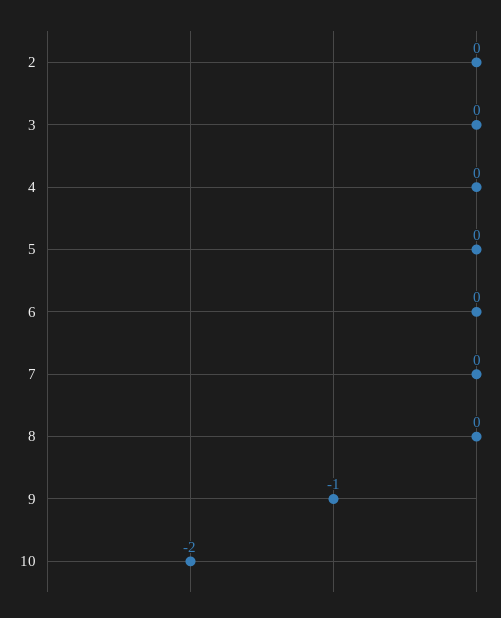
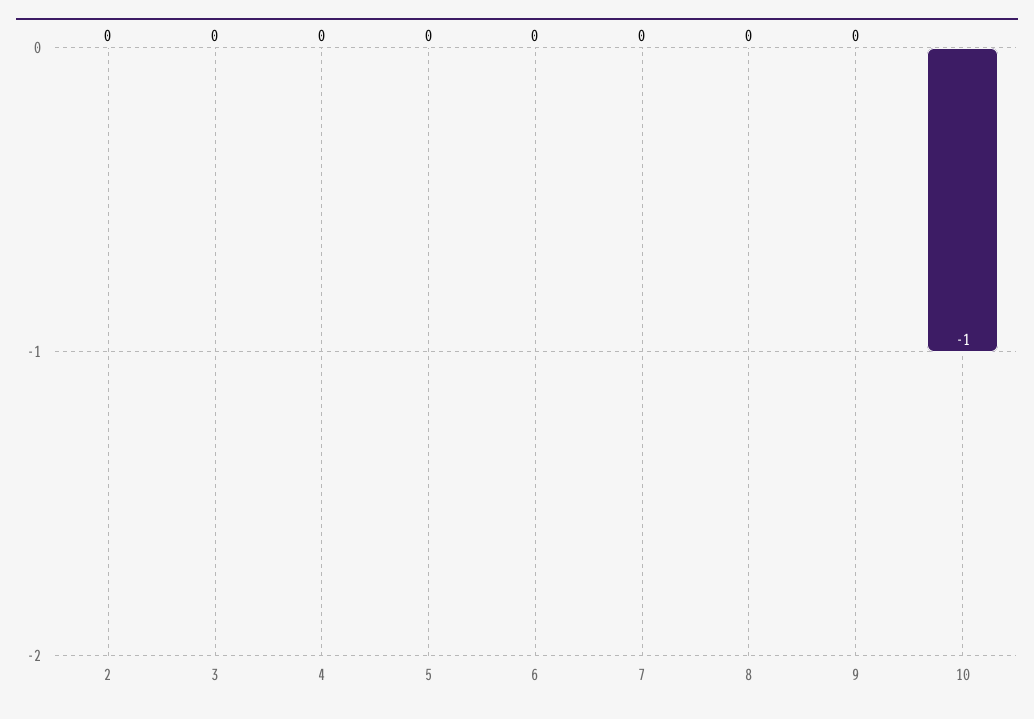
  {
    "2": 0,
    "3": 0,
    "4": 0,
    "5": 0,
    "6": 0,
    "7": 0,
    "8": 0,
-   "9": -1,
+   "9": 0,
-   "10": -2
+   "10": -1
  }

